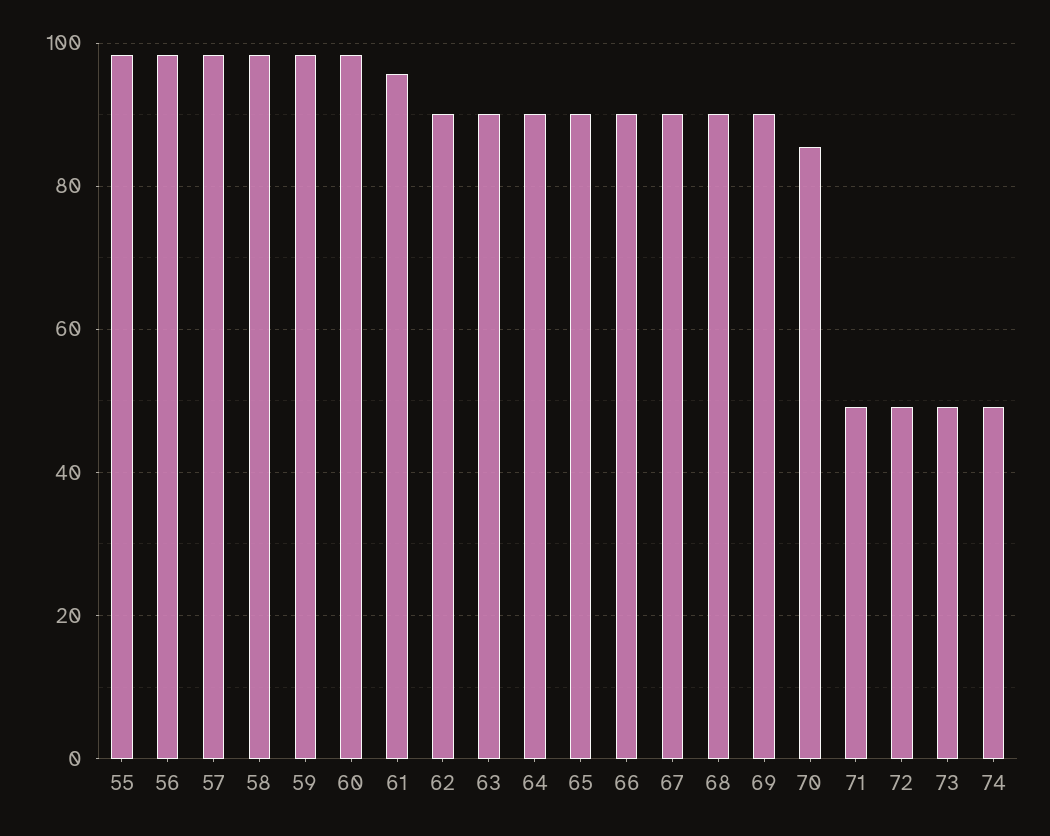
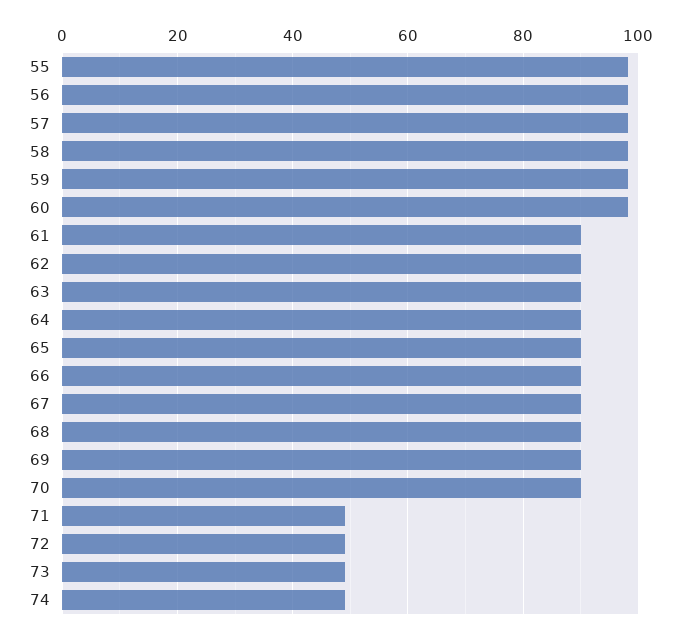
  {
    "55": 98,
    "56": 98,
    "57": 98,
    "58": 98,
    "59": 98,
    "60": 98,
-   "61": 96,
+   "61": 90,
    "62": 90,
    "63": 90,
    "64": 90,
    "65": 90,
    "66": 90,
    "67": 90,
    "68": 90,
    "69": 90,
-   "70": 86,
+   "70": 90,
    "71": 50,
    "72": 50,
    "73": 50,
    "74": 50
  }

